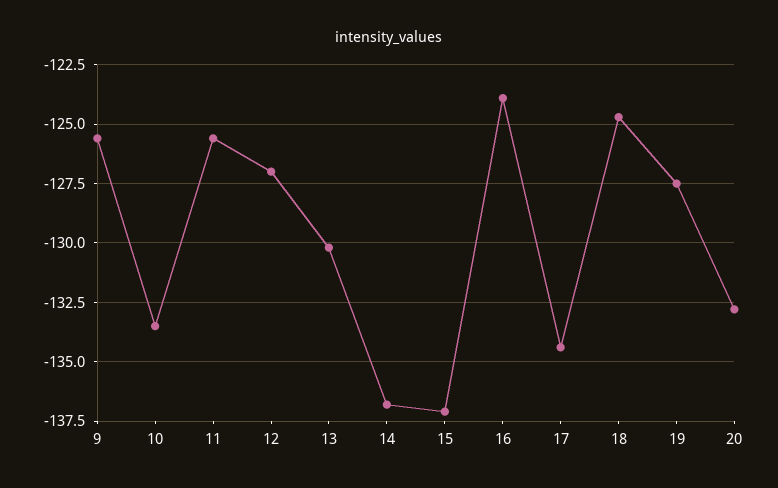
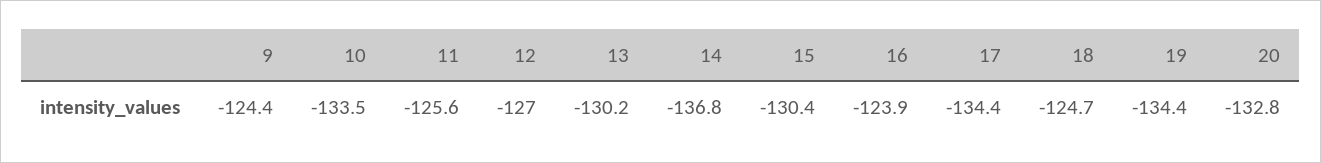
  {
-   "9": -125.5,
+   "9": -124.4,
    "10": -133.5,
    "11": -125.6,
    "12": -127,
    "13": -130.2,
    "14": -136.8,
-   "15": -137,
+   "15": -130.4,
    "16": -123.9,
    "17": -134.4,
    "18": -124.7,
-   "19": -127.5,
+   "19": -134.4,
    "20": -132.8
  }

